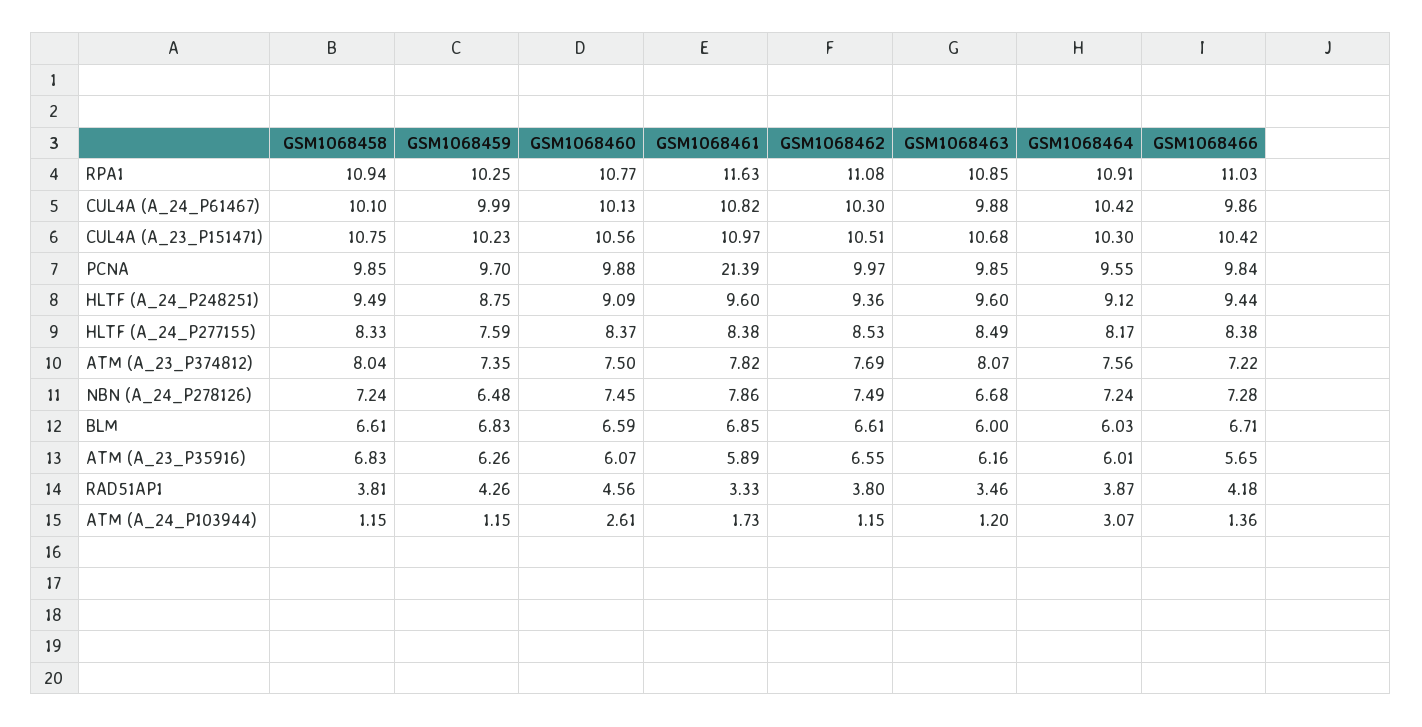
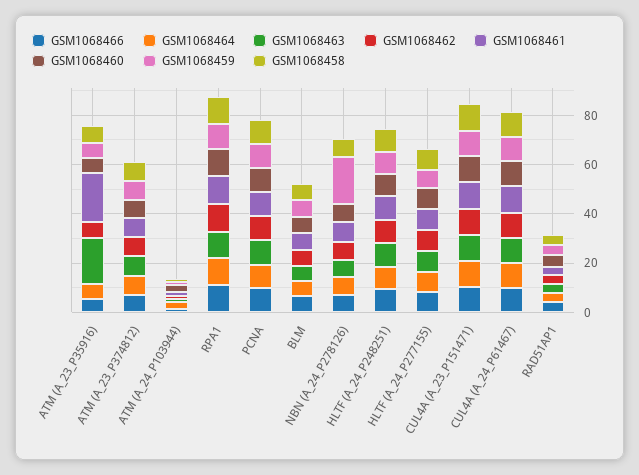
  {
    "GSM1068458": {
      "RPA1": 10.94,
      "CUL4A (A_24_P61467)": 10.1,
      "CUL4A (A_23_P151471)": 10.75,
      "PCNA": 9.85,
      "HLTF (A_24_P248251)": 9.49,
      "HLTF (A_24_P277155)": 8.33,
      "ATM (A_23_P374812)": 8.04,
      "NBN (A_24_P278126)": 7.24,
      "BLM": 6.61,
      "ATM (A_23_P35916)": 6.83,
      "RAD51AP1": 3.81,
      "ATM (A_24_P103944)": 1.15
    },
    "GSM1068459": {
      "RPA1": 10.25,
      "CUL4A (A_24_P61467)": 9.99,
      "CUL4A (A_23_P151471)": 10.23,
      "PCNA": 9.7,
      "HLTF (A_24_P248251)": 8.75,
      "HLTF (A_24_P277155)": 7.59,
      "ATM (A_23_P374812)": 7.35,
-     "NBN (A_24_P278126)": 6.48,
+     "NBN (A_24_P278126)": 20,
      "BLM": 6.83,
      "ATM (A_23_P35916)": 6.26,
      "RAD51AP1": 4.26,
      "ATM (A_24_P103944)": 1.15
    },
    "GSM1068460": {
      "RPA1": 10.77,
      "CUL4A (A_24_P61467)": 10.13,
      "CUL4A (A_23_P151471)": 10.56,
      "PCNA": 9.88,
      "HLTF (A_24_P248251)": 9.09,
      "HLTF (A_24_P277155)": 8.37,
      "ATM (A_23_P374812)": 7.5,
      "NBN (A_24_P278126)": 7.45,
      "BLM": 6.59,
      "ATM (A_23_P35916)": 6.07,
      "RAD51AP1": 4.56,
      "ATM (A_24_P103944)": 2.61
    },
    "GSM1068461": {
      "RPA1": 11.63,
      "CUL4A (A_24_P61467)": 10.82,
      "CUL4A (A_23_P151471)": 10.97,
-     "PCNA": 21.39,
+     "PCNA": 10,
      "HLTF (A_24_P248251)": 9.6,
      "HLTF (A_24_P277155)": 8.38,
      "ATM (A_23_P374812)": 7.82,
      "NBN (A_24_P278126)": 7.86,
      "BLM": 6.85,
-     "ATM (A_23_P35916)": 5.89,
+     "ATM (A_23_P35916)": 20,
      "RAD51AP1": 3.33,
      "ATM (A_24_P103944)": 1.73
    },
    "GSM1068462": {
      "RPA1": 11.08,
      "CUL4A (A_24_P61467)": 10.3,
      "CUL4A (A_23_P151471)": 10.51,
      "PCNA": 9.97,
      "HLTF (A_24_P248251)": 9.36,
      "HLTF (A_24_P277155)": 8.53,
      "ATM (A_23_P374812)": 7.69,
      "NBN (A_24_P278126)": 7.49,
      "BLM": 6.61,
      "ATM (A_23_P35916)": 6.55,
      "RAD51AP1": 3.8,
      "ATM (A_24_P103944)": 1.15
    },
    "GSM1068463": {
      "RPA1": 10.85,
      "CUL4A (A_24_P61467)": 9.88,
      "CUL4A (A_23_P151471)": 10.68,
      "PCNA": 9.85,
      "HLTF (A_24_P248251)": 9.6,
      "HLTF (A_24_P277155)": 8.49,
      "ATM (A_23_P374812)": 8.07,
      "NBN (A_24_P278126)": 6.68,
      "BLM": 6,
-     "ATM (A_23_P35916)": 6.16,
+     "ATM (A_23_P35916)": 20,
      "RAD51AP1": 3.46,
      "ATM (A_24_P103944)": 1.2
    },
    "GSM1068464": {
      "RPA1": 10.91,
      "CUL4A (A_24_P61467)": 10.42,
      "CUL4A (A_23_P151471)": 10.3,
      "PCNA": 9.55,
      "HLTF (A_24_P248251)": 9.12,
      "HLTF (A_24_P277155)": 8.17,
      "ATM (A_23_P374812)": 7.56,
      "NBN (A_24_P278126)": 7.24,
      "BLM": 6.03,
      "ATM (A_23_P35916)": 6.01,
      "RAD51AP1": 3.87,
      "ATM (A_24_P103944)": 3.07
    },
    "GSM1068466": {
      "RPA1": 11.03,
      "CUL4A (A_24_P61467)": 9.86,
      "CUL4A (A_23_P151471)": 10.42,
      "PCNA": 9.84,
      "HLTF (A_24_P248251)": 9.44,
      "HLTF (A_24_P277155)": 8.38,
      "ATM (A_23_P374812)": 7.22,
      "NBN (A_24_P278126)": 7.28,
      "BLM": 6.71,
      "ATM (A_23_P35916)": 5.65,
      "RAD51AP1": 4.18,
      "ATM (A_24_P103944)": 1.36
    }
  }

